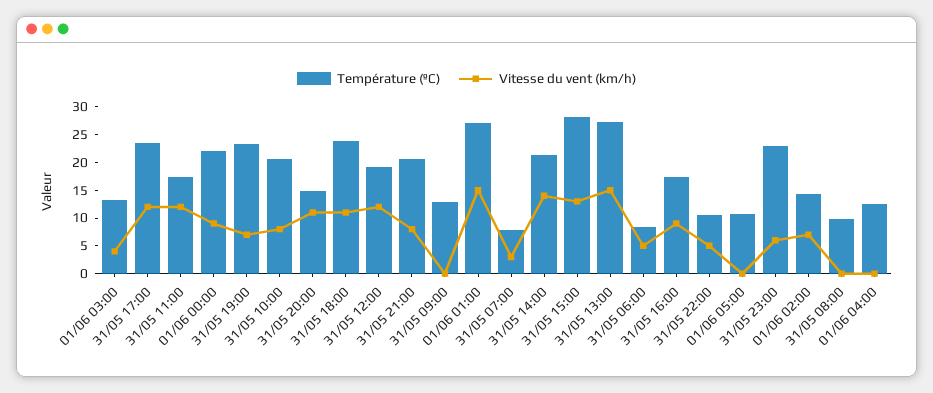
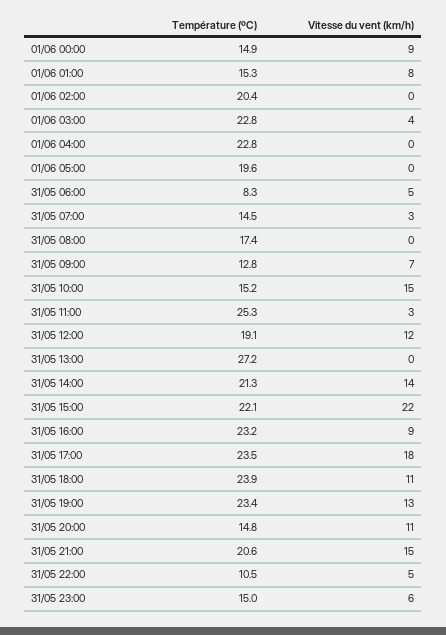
  {
    "Température (ºC)": {
-     "01/06 03:00": 12.5,
+     "01/06 03:00": 22.8,
      "31/05 17:00": 23.5,
-     "31/05 11:00": 17.5,
+     "31/05 11:00": 25.3,
-     "01/06 00:00": 22.5,
+     "01/06 00:00": 14.9,
      "31/05 19:00": 23.4,
-     "31/05 10:00": 20,
+     "31/05 10:00": 15.2,
      "31/05 20:00": 14.8,
      "31/05 18:00": 23.9,
      "31/05 12:00": 19.1,
      "31/05 21:00": 20.6,
      "31/05 09:00": 12.8,
-     "01/06 01:00": 27.5,
+     "01/06 01:00": 15.3,
-     "31/05 07:00": 7.5,
+     "31/05 07:00": 14.5,
      "31/05 14:00": 21.3,
-     "31/05 15:00": 27.5,
+     "31/05 15:00": 22.1,
      "31/05 13:00": 27.2,
      "31/05 06:00": 8.3,
-     "31/05 16:00": 17.5,
+     "31/05 16:00": 23.2,
      "31/05 22:00": 10.5,
-     "01/06 05:00": 10,
+     "01/06 05:00": 19.6,
-     "31/05 23:00": 22.5,
+     "31/05 23:00": 15,
-     "01/06 02:00": 15,
+     "01/06 02:00": 20.4,
-     "31/05 08:00": 10,
+     "31/05 08:00": 17.4,
-     "01/06 04:00": 12.5
+     "01/06 04:00": 22.8
    },
    "Vitesse du vent (km/h)": {
      "01/06 03:00": 4,
-     "31/05 17:00": 12.5,
+     "31/05 17:00": 18,
-     "31/05 11:00": 12.5,
+     "31/05 11:00": 3,
      "01/06 00:00": 9,
-     "31/05 19:00": 7.5,
+     "31/05 19:00": 13,
-     "31/05 10:00": 7.5,
+     "31/05 10:00": 15,
      "31/05 20:00": 11,
      "31/05 18:00": 11,
      "31/05 12:00": 12,
-     "31/05 21:00": 7.5,
+     "31/05 21:00": 15,
-     "31/05 09:00": 0,
+     "31/05 09:00": 7,
-     "01/06 01:00": 15,
+     "01/06 01:00": 8,
      "31/05 07:00": 3,
      "31/05 14:00": 14,
-     "31/05 15:00": 12.5,
+     "31/05 15:00": 22,
-     "31/05 13:00": 15,
+     "31/05 13:00": 0,
      "31/05 06:00": 5,
      "31/05 16:00": 9,
      "31/05 22:00": 5,
      "01/06 05:00": 0,
      "31/05 23:00": 6,
-     "01/06 02:00": 7.5,
+     "01/06 02:00": 0,
      "31/05 08:00": 0,
      "01/06 04:00": 0
    }
  }

